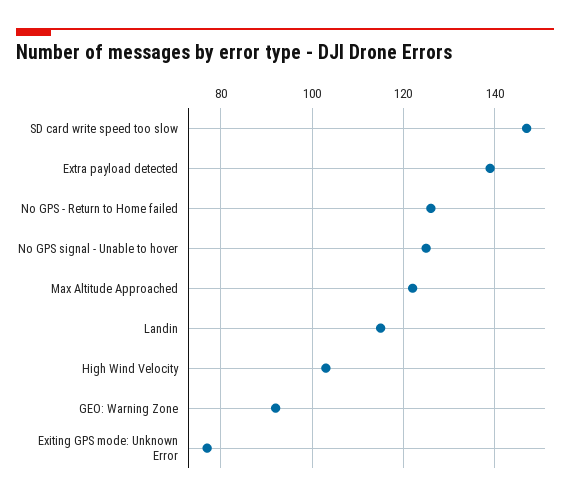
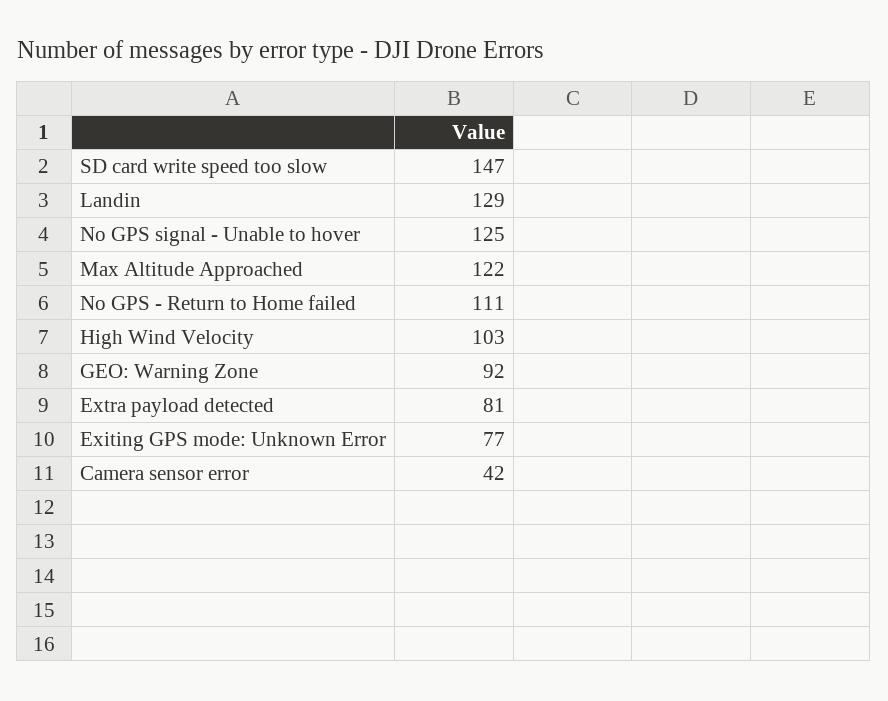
  {
    "SD card write speed too slow": 147,
-   "Extra payload detected": 140,
+   "Extra payload detected": 81,
-   "No GPS - Return to Home failed": 125,
+   "No GPS - Return to Home failed": 111,
    "No GPS signal - Unable to hover": 125,
    "Max Altitude Approached": 122,
-   "Landin": 115,
+   "Landin": 129,
    "High Wind Velocity": 103,
    "GEO: Warning Zone": 92,
-   "Exiting GPS mode: Unknown Error": 77
+   "Exiting GPS mode: Unknown Error": 77,
+   "Camera sensor error": 42
  }

